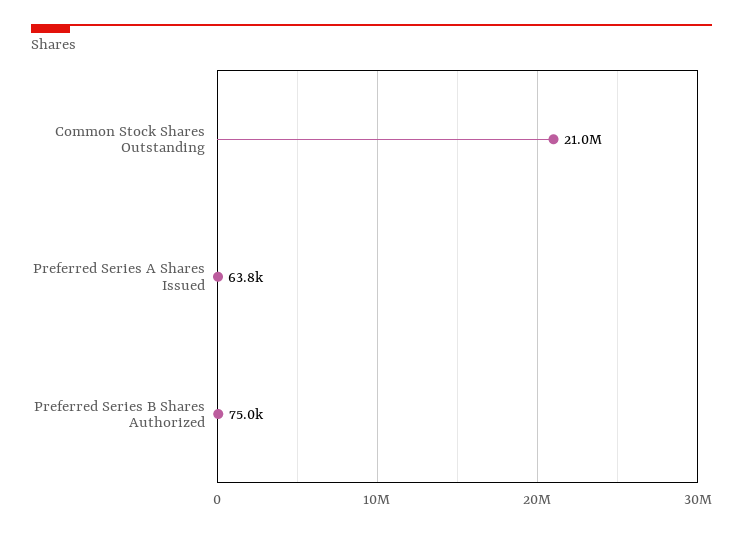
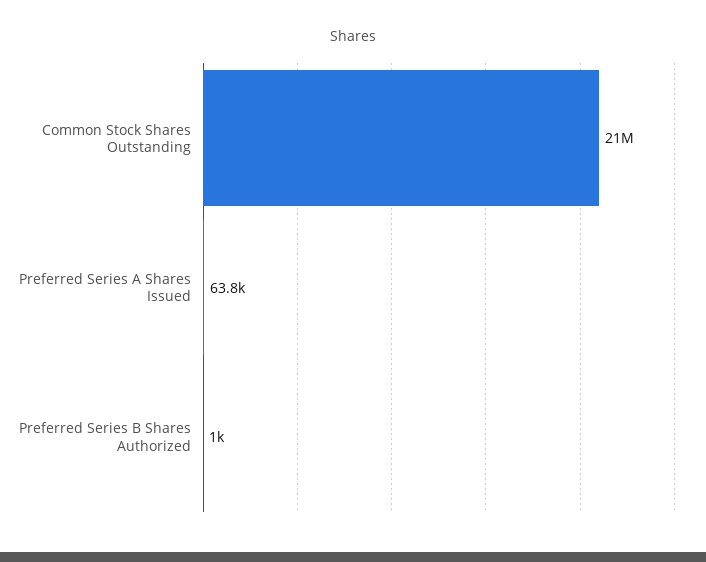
  {
    "Common Stock Shares Outstanding": 21000000,
    "Preferred Series A Shares Issued": 63800,
-   "Preferred Series B Shares Authorized": 75000
+   "Preferred Series B Shares Authorized": 1000
  }

